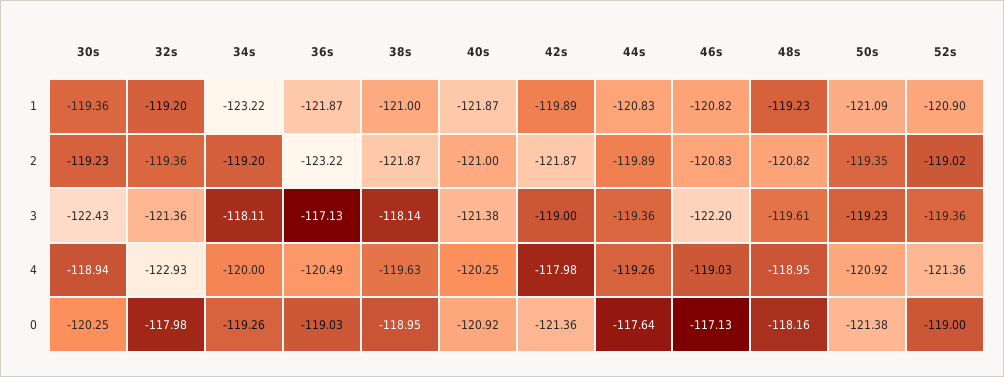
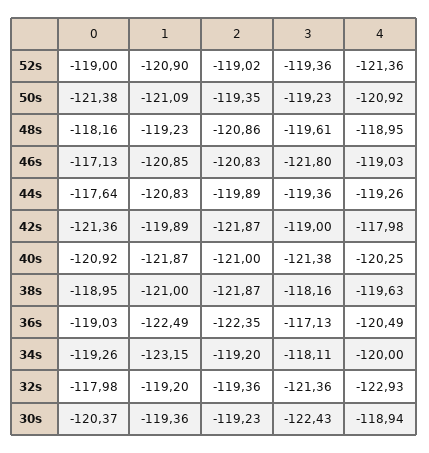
  {
    "30s": {
      "1": -119.36,
      "2": -119.23,
      "3": -122.43,
      "4": -118.94,
-     "0": -120.25
+     "0": -120.37
    },
    "32s": {
      "1": -119.2,
      "2": -119.36,
      "3": -121.36,
      "4": -122.93,
      "0": -117.98
    },
    "34s": {
-     "1": -123.22,
+     "1": -123.15,
      "2": -119.2,
      "3": -118.11,
      "4": -120,
      "0": -119.26
    },
    "36s": {
-     "1": -121.87,
+     "1": -122.49,
-     "2": -123.22,
+     "2": -122.35,
      "3": -117.13,
      "4": -120.49,
      "0": -119.03
    },
    "38s": {
      "1": -121,
      "2": -121.87,
-     "3": -118.14,
+     "3": -118.16,
      "4": -119.63,
      "0": -118.95
    },
    "40s": {
      "1": -121.87,
      "2": -121,
      "3": -121.38,
      "4": -120.25,
      "0": -120.92
    },
    "42s": {
      "1": -119.89,
      "2": -121.87,
      "3": -119,
      "4": -117.98,
      "0": -121.36
    },
    "44s": {
      "1": -120.83,
      "2": -119.89,
      "3": -119.36,
      "4": -119.26,
      "0": -117.64
    },
    "46s": {
-     "1": -120.82,
+     "1": -120.85,
      "2": -120.83,
-     "3": -122.2,
+     "3": -121.8,
      "4": -119.03,
      "0": -117.13
    },
    "48s": {
      "1": -119.23,
-     "2": -120.82,
+     "2": -120.86,
      "3": -119.61,
      "4": -118.95,
      "0": -118.16
    },
    "50s": {
      "1": -121.09,
      "2": -119.35,
      "3": -119.23,
      "4": -120.92,
      "0": -121.38
    },
    "52s": {
      "1": -120.9,
      "2": -119.02,
      "3": -119.36,
      "4": -121.36,
      "0": -119
    }
  }

